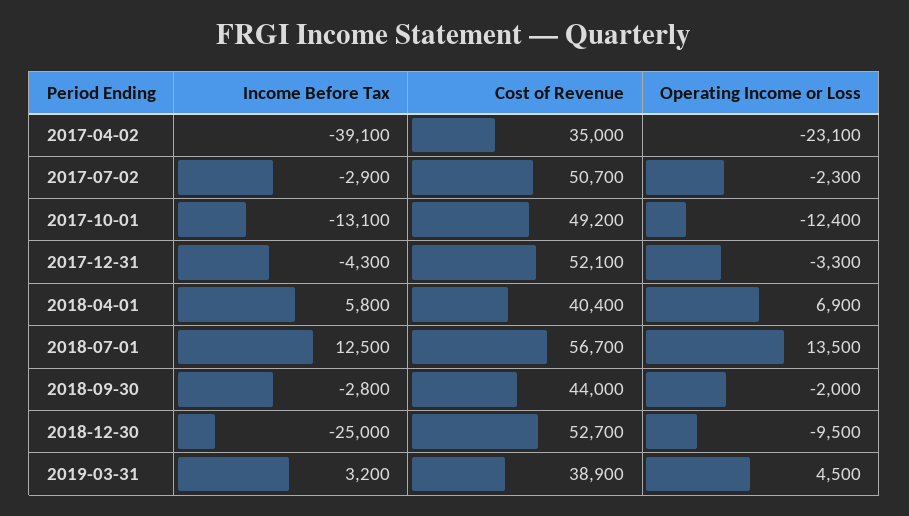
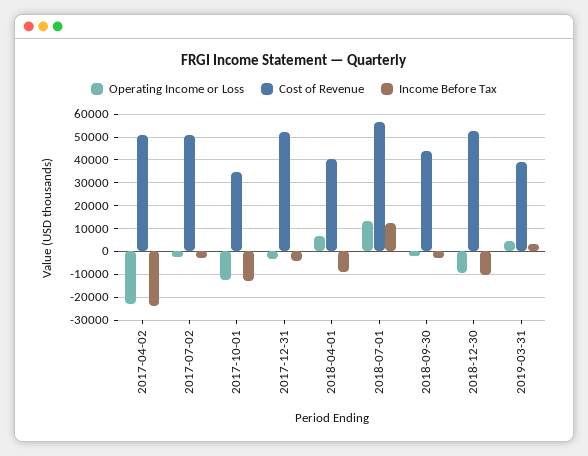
  {
    "Income Before Tax": {
-     "2017-04-02": -39100,
+     "2017-04-02": -25000,
      "2017-07-02": -2900,
      "2017-10-01": -13100,
      "2017-12-31": -4300,
-     "2018-04-01": 5800,
+     "2018-04-01": -10000,
      "2018-07-01": 12500,
      "2018-09-30": -2800,
-     "2018-12-30": -25000,
+     "2018-12-30": -10000,
      "2019-03-31": 3200
    },
    "Cost of Revenue": {
-     "2017-04-02": 35000,
+     "2017-04-02": 50000,
      "2017-07-02": 50700,
-     "2017-10-01": 49200,
+     "2017-10-01": 35000,
      "2017-12-31": 52100,
      "2018-04-01": 40400,
      "2018-07-01": 56700,
      "2018-09-30": 44000,
      "2018-12-30": 52700,
      "2019-03-31": 38900
    },
    "Operating Income or Loss": {
      "2017-04-02": -23100,
      "2017-07-02": -2300,
      "2017-10-01": -12400,
      "2017-12-31": -3300,
      "2018-04-01": 6900,
      "2018-07-01": 13500,
      "2018-09-30": -2000,
      "2018-12-30": -9500,
      "2019-03-31": 4500
    }
  }

